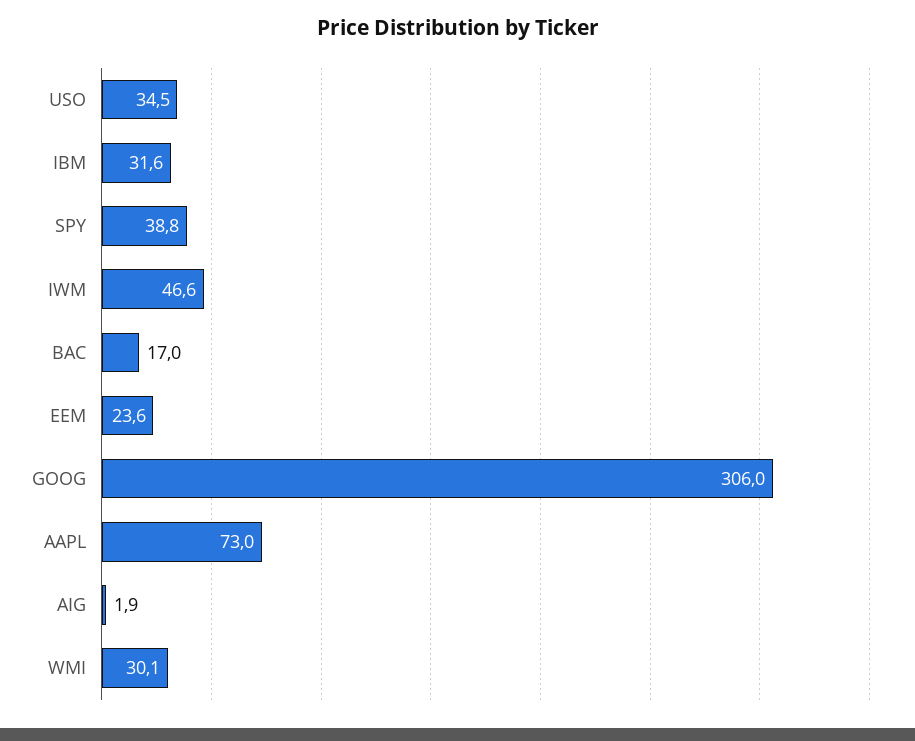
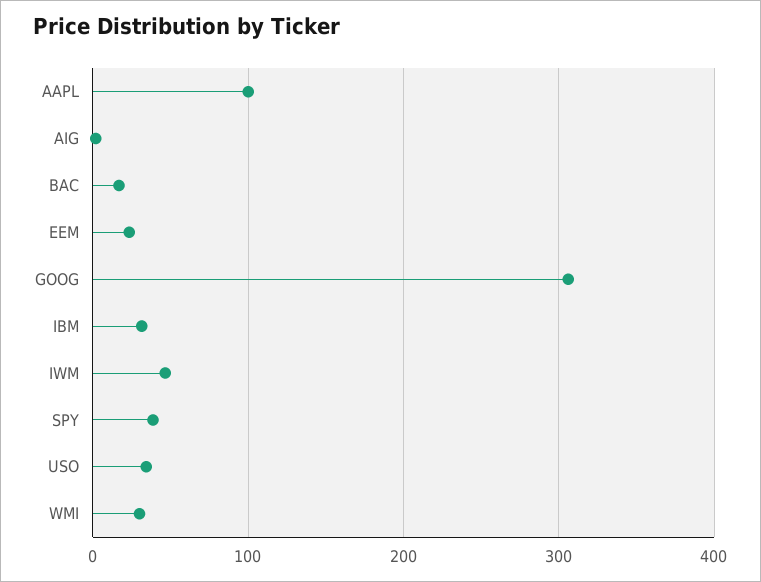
  {
    "USO": 34.5,
    "IBM": 31.6,
    "SPY": 38.8,
    "IWM": 46.6,
    "BAC": 17,
    "EEM": 23.6,
    "GOOG": 306,
-   "AAPL": 73,
+   "AAPL": 100,
    "AIG": 1.9,
    "WMI": 30.1
  }

